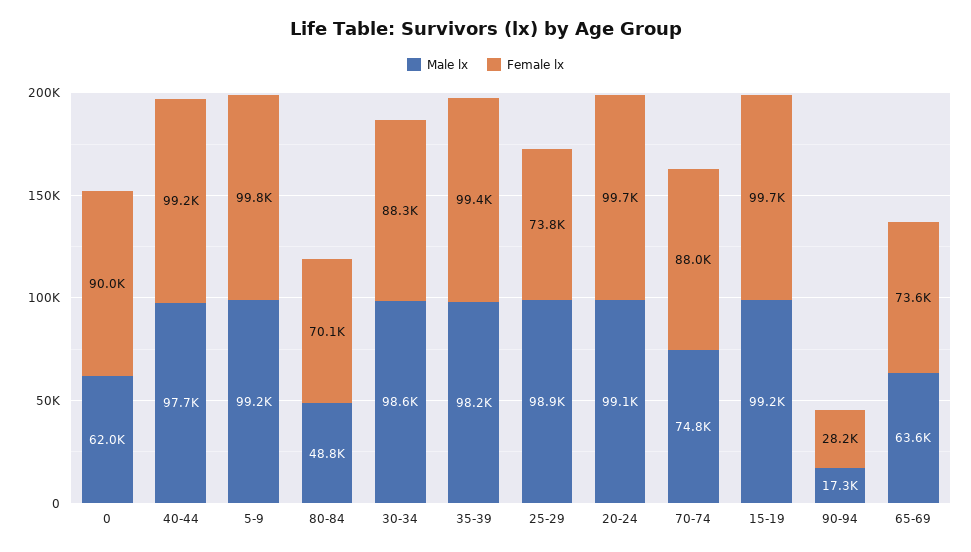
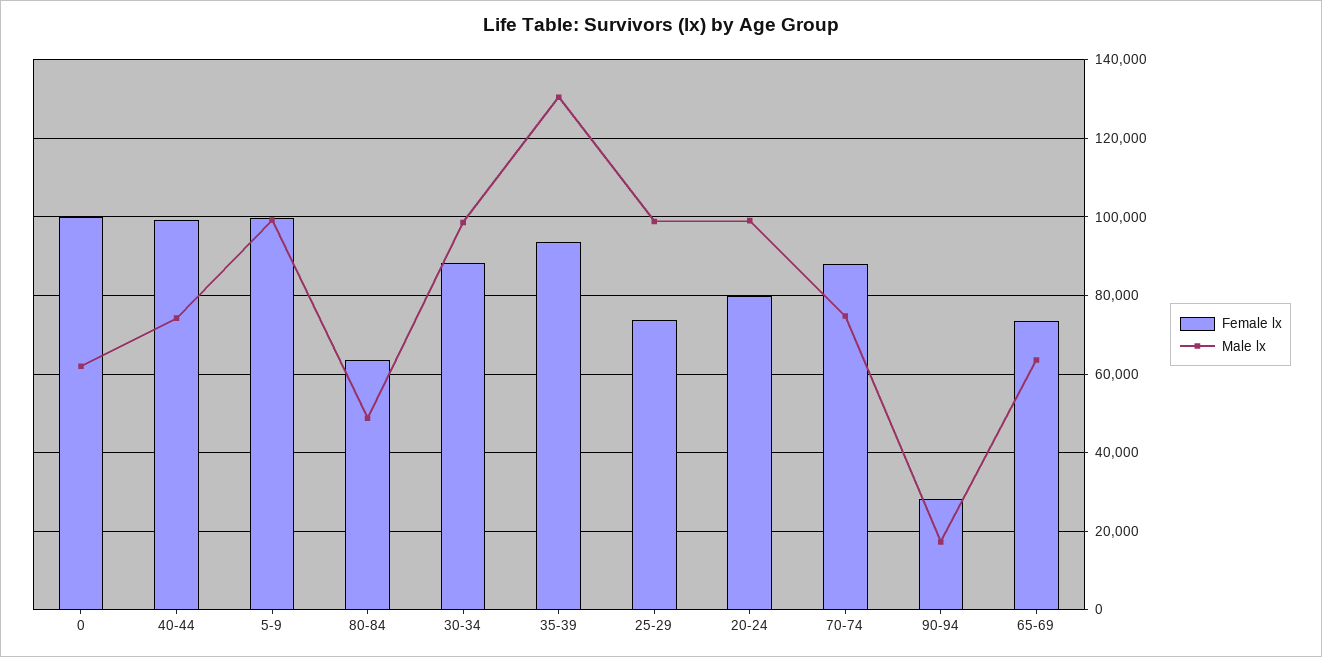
  {
    "Male lx": {
      "0": 62000,
-     "40-44": 97700,
+     "40-44": 74000,
      "5-9": 99200,
      "80-84": 48800,
      "30-34": 98600,
-     "35-39": 98200,
+     "35-39": 130000,
      "25-29": 98900,
      "20-24": 99100,
      "70-74": 74800,
-     "15-19": 99200,
      "90-94": 17300,
      "65-69": 63600
    },
    "Female lx": {
-     "0": 90000,
+     "0": 100000,
      "40-44": 99200,
      "5-9": 99800,
-     "80-84": 70100,
+     "80-84": 64000,
      "30-34": 88300,
-     "35-39": 99400,
+     "35-39": 94000,
      "25-29": 73800,
-     "20-24": 99700,
+     "20-24": 80000,
      "70-74": 88000,
-     "15-19": 99700,
      "90-94": 28200,
      "65-69": 73600
    }
  }

